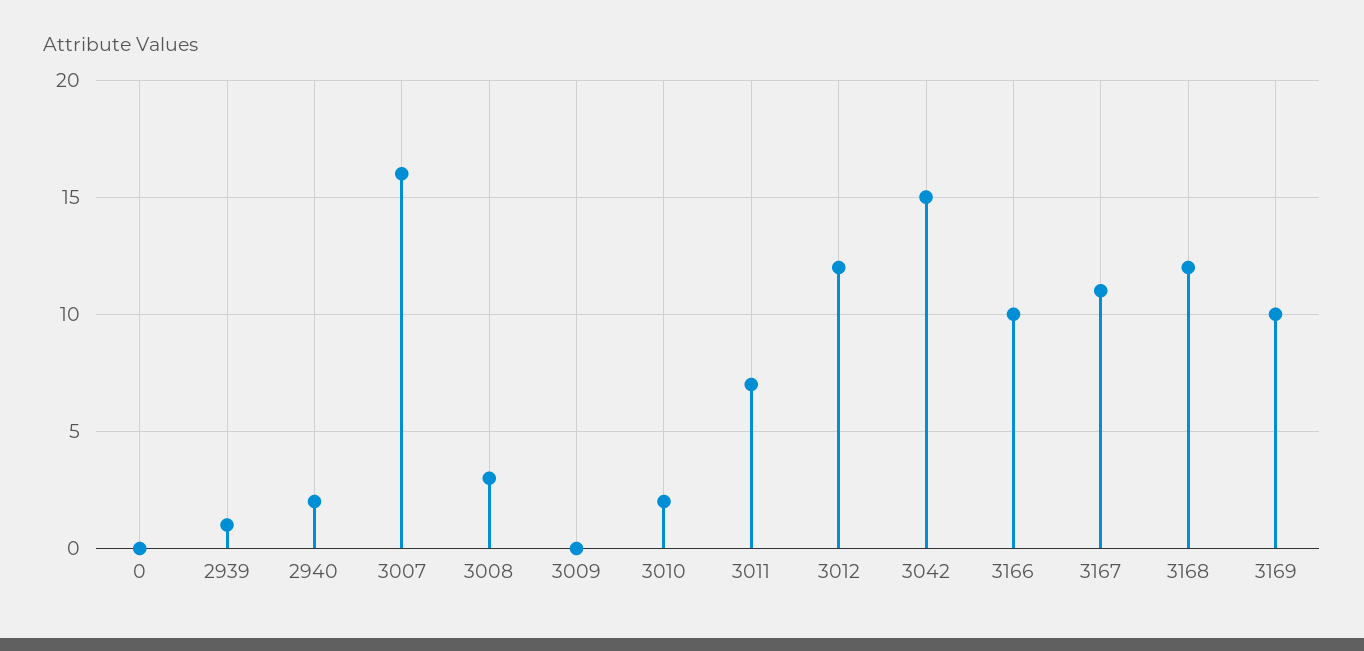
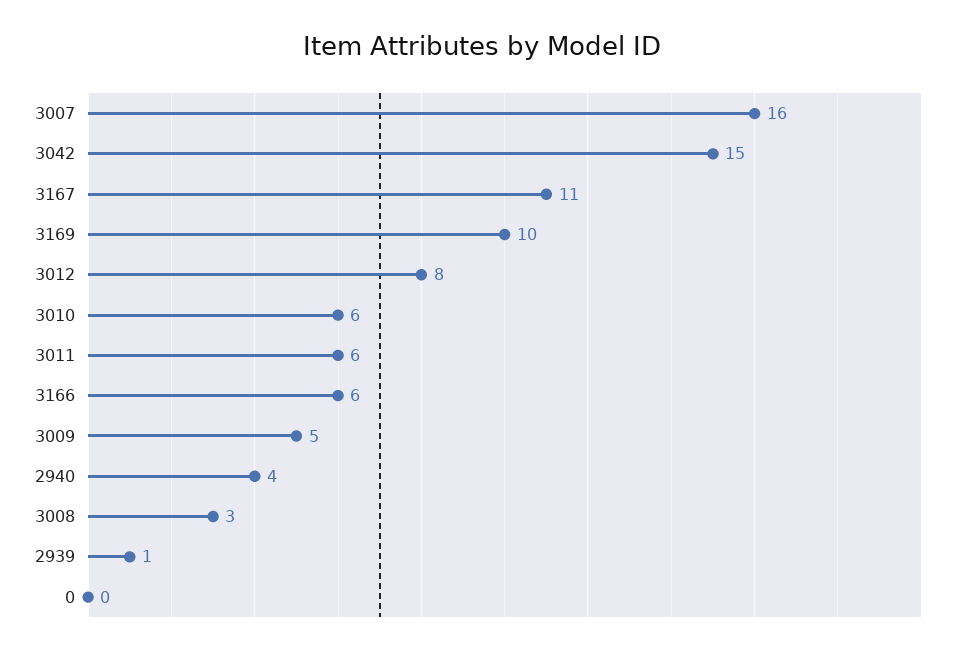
  {
    "0": 0,
    "2939": 1,
-   "2940": 2,
+   "2940": 4,
    "3007": 16,
    "3008": 3,
-   "3009": 0,
+   "3009": 5,
-   "3010": 2,
+   "3010": 6,
-   "3011": 7,
+   "3011": 6,
-   "3012": 12,
+   "3012": 8,
    "3042": 15,
-   "3166": 10,
+   "3166": 6,
    "3167": 11,
-   "3168": 12,
    "3169": 10
  }

